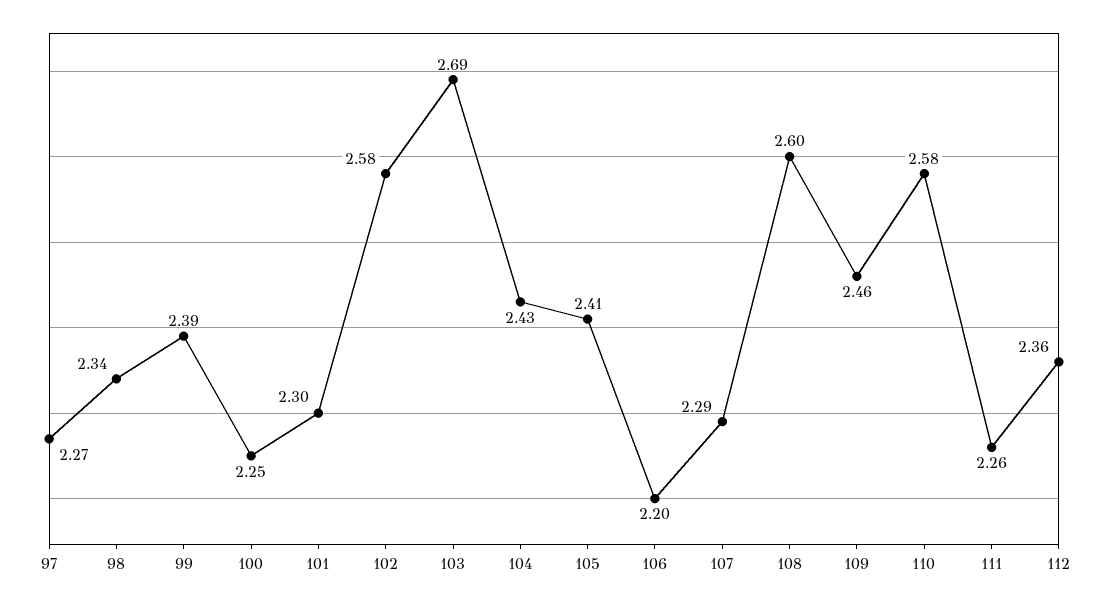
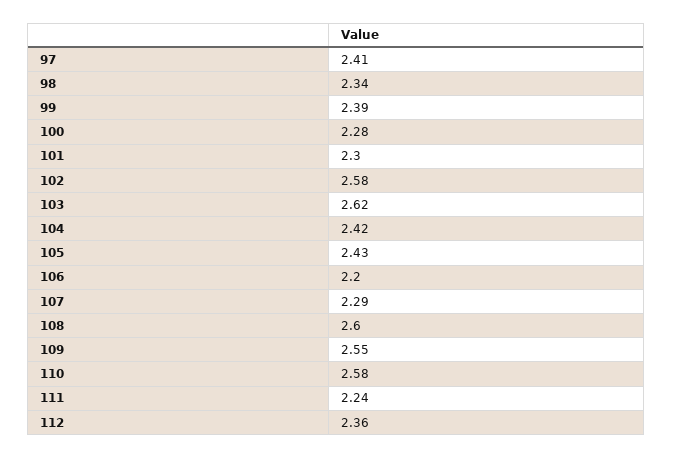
  {
-   "97": 2.27,
+   "97": 2.41,
    "98": 2.34,
    "99": 2.39,
-   "100": 2.25,
+   "100": 2.28,
    "101": 2.3,
    "102": 2.58,
-   "103": 2.69,
+   "103": 2.62,
-   "104": 2.43,
+   "104": 2.42,
-   "105": 2.41,
+   "105": 2.43,
    "106": 2.2,
    "107": 2.29,
    "108": 2.6,
-   "109": 2.46,
+   "109": 2.55,
    "110": 2.58,
-   "111": 2.26,
+   "111": 2.24,
    "112": 2.36
  }

